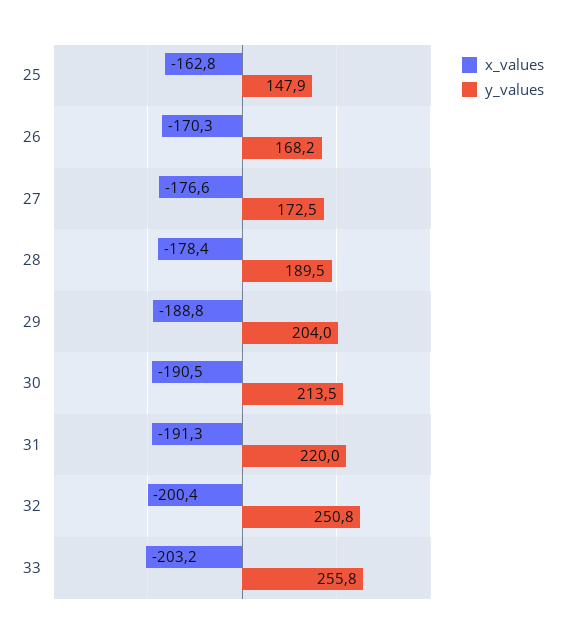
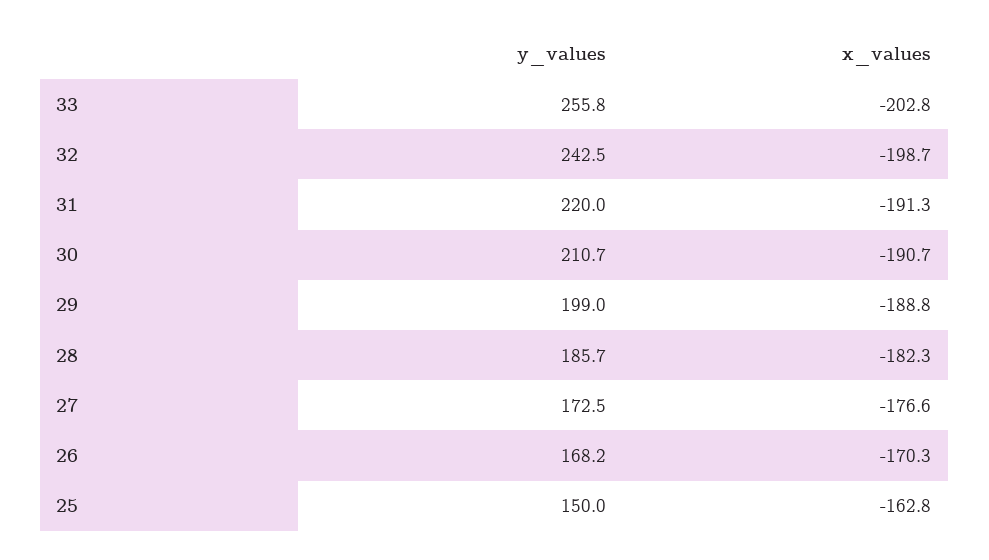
  {
    "x_values": {
      "25": -162.8,
      "26": -170.3,
      "27": -176.6,
-     "28": -178.4,
+     "28": -182.3,
      "29": -188.8,
-     "30": -190.5,
+     "30": -190.7,
      "31": -191.3,
-     "32": -200.4,
+     "32": -198.7,
-     "33": -203.2
+     "33": -202.8
    },
    "y_values": {
-     "25": 147.9,
+     "25": 150,
      "26": 168.2,
      "27": 172.5,
-     "28": 189.5,
+     "28": 185.7,
-     "29": 204,
+     "29": 199,
-     "30": 213.5,
+     "30": 210.7,
      "31": 220,
-     "32": 250.8,
+     "32": 242.5,
      "33": 255.8
    }
  }

